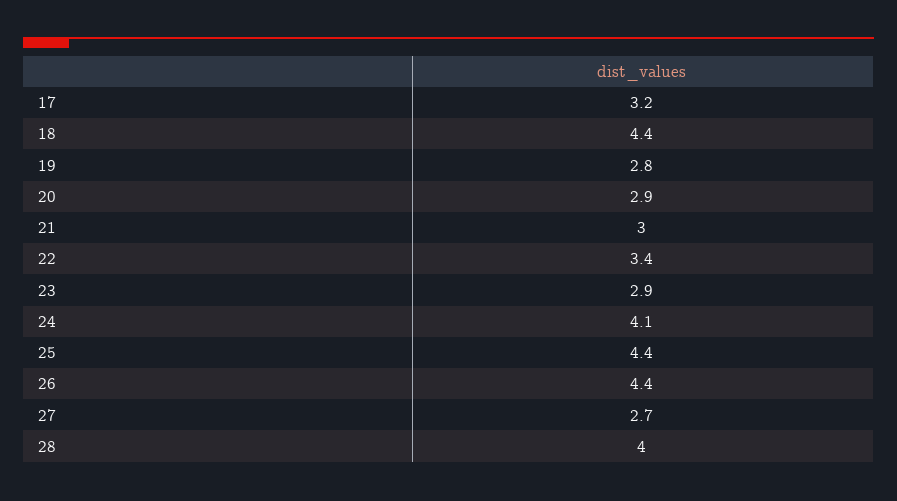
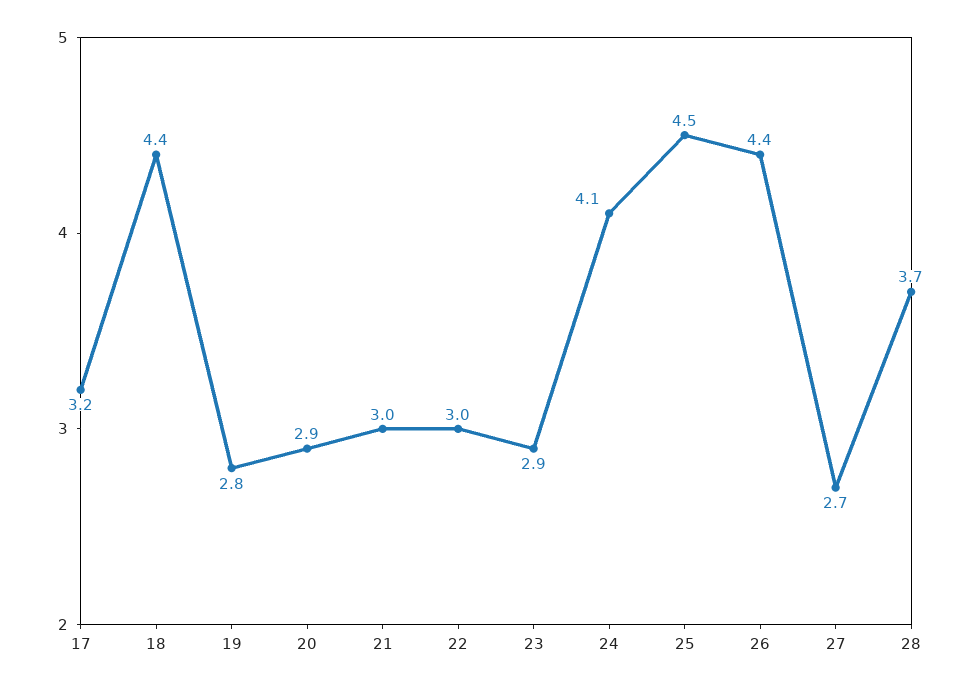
  {
    "17": 3.2,
    "18": 4.4,
    "19": 2.8,
    "20": 2.9,
    "21": 3,
-   "22": 3.4,
+   "22": 3,
    "23": 2.9,
    "24": 4.1,
-   "25": 4.4,
+   "25": 4.5,
    "26": 4.4,
    "27": 2.7,
-   "28": 4
+   "28": 3.7
  }

